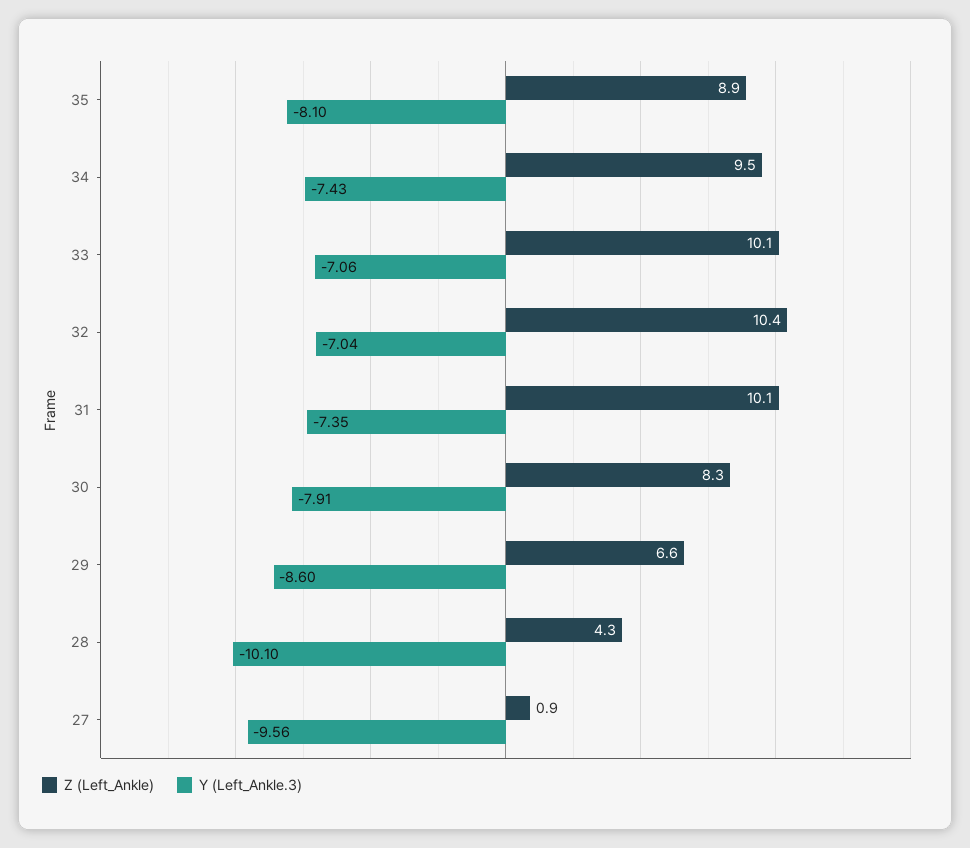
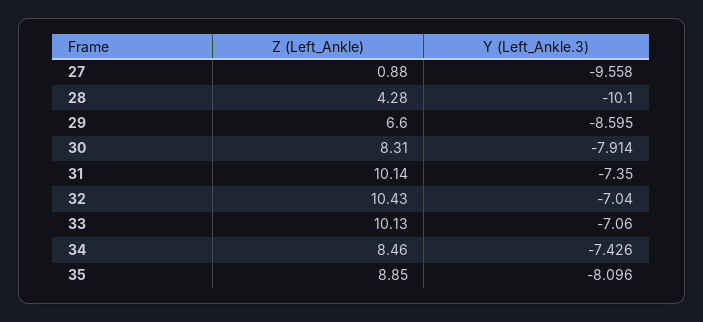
  {
    "Z (Left_Ankle)": {
      "35": 8.85,
-     "34": 9.5,
+     "34": 8.46,
      "33": 10.13,
      "32": 10.43,
      "31": 10.14,
      "30": 8.31,
      "29": 6.6,
      "28": 4.28,
      "27": 0.88
    },
    "Y (Left_Ankle.3)": {
      "35": -8.096,
      "34": -7.426,
      "33": -7.06,
      "32": -7.04,
      "31": -7.35,
      "30": -7.914,
      "29": -8.595,
      "28": -10.1,
      "27": -9.558
    }
  }

